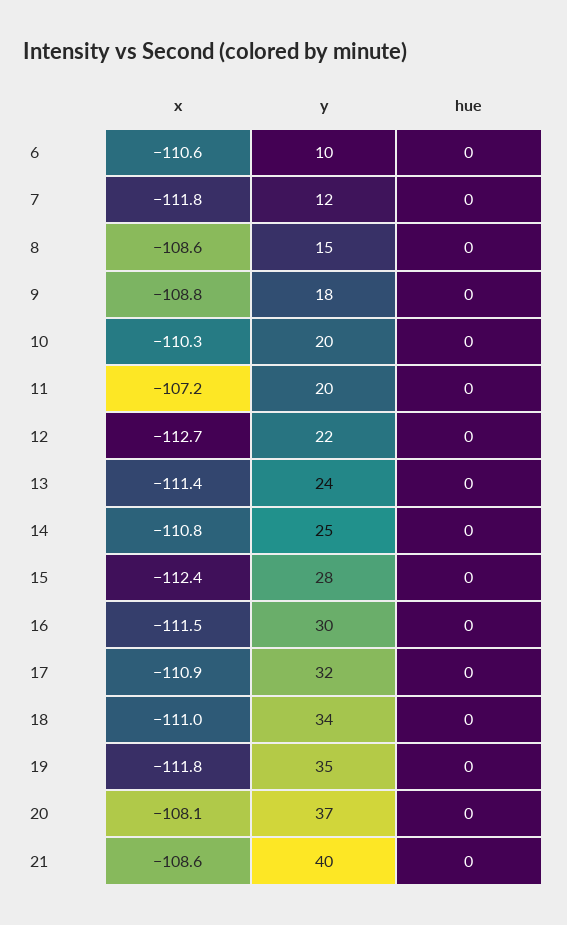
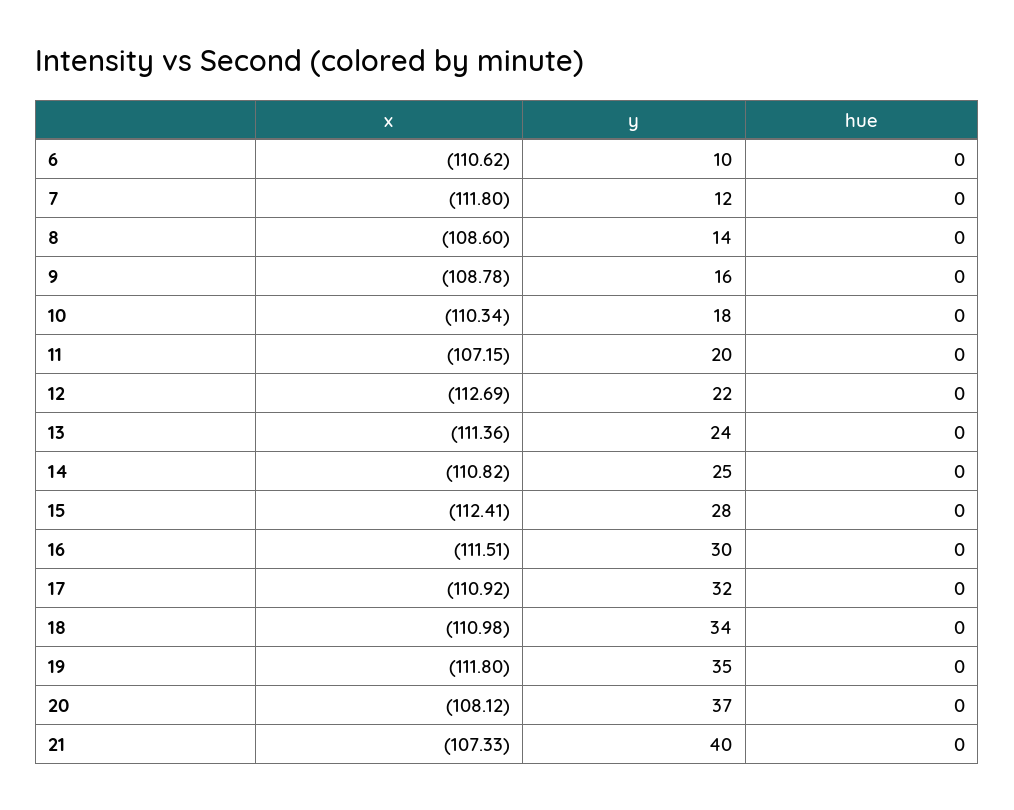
  {
    "x": {
      "6": -110.62,
      "7": -111.8,
      "8": -108.6,
      "9": -108.78,
      "10": -110.34,
      "11": -107.15,
      "12": -112.69,
      "13": -111.36,
      "14": -110.82,
      "15": -112.41,
      "16": -111.51,
      "17": -110.92,
      "18": -110.98,
      "19": -111.8,
      "20": -108.12,
-     "21": -108.6
+     "21": -107.33
    },
    "y": {
      "6": 10,
      "7": 12,
-     "8": 15,
+     "8": 14,
-     "9": 18,
+     "9": 16,
-     "10": 20,
+     "10": 18,
      "11": 20,
      "12": 22,
      "13": 24,
      "14": 25,
      "15": 28,
      "16": 30,
      "17": 32,
      "18": 34,
      "19": 35,
      "20": 37,
      "21": 40
    },
    "hue": {
      "6": 0,
      "7": 0,
      "8": 0,
      "9": 0,
      "10": 0,
      "11": 0,
      "12": 0,
      "13": 0,
      "14": 0,
      "15": 0,
      "16": 0,
      "17": 0,
      "18": 0,
      "19": 0,
      "20": 0,
      "21": 0
    }
  }

